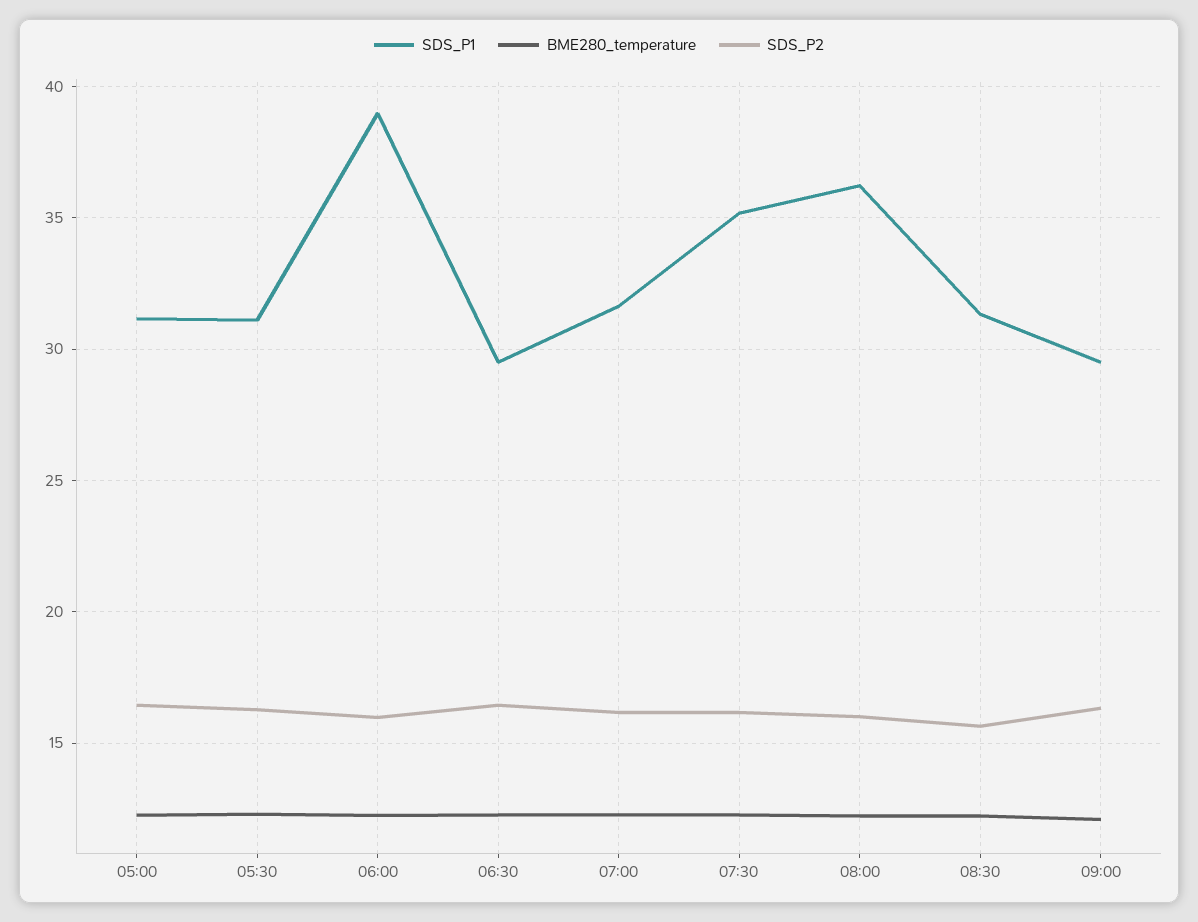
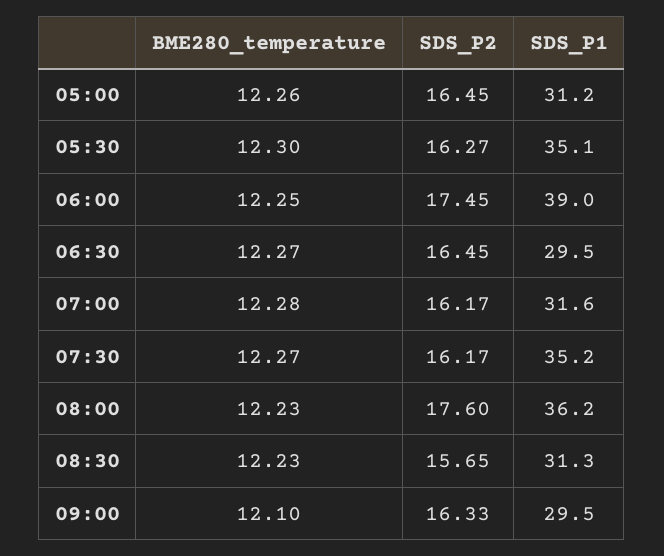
  {
    "SDS_P1": {
      "05:00": 31.2,
-     "05:30": 31,
+     "05:30": 35.1,
      "06:00": 39,
      "06:30": 29.5,
      "07:00": 31.6,
      "07:30": 35.2,
      "08:00": 36.2,
      "08:30": 31.3,
      "09:00": 29.5
    },
    "BME280_temperature": {
      "05:00": 12.26,
      "05:30": 12.3,
      "06:00": 12.25,
      "06:30": 12.27,
      "07:00": 12.28,
      "07:30": 12.27,
      "08:00": 12.23,
      "08:30": 12.23,
      "09:00": 12.1
    },
    "SDS_P2": {
      "05:00": 16.45,
      "05:30": 16.27,
-     "06:00": 16,
+     "06:00": 17.45,
      "06:30": 16.45,
      "07:00": 16.17,
      "07:30": 16.17,
-     "08:00": 16,
+     "08:00": 17.6,
      "08:30": 15.65,
      "09:00": 16.33
    }
  }

